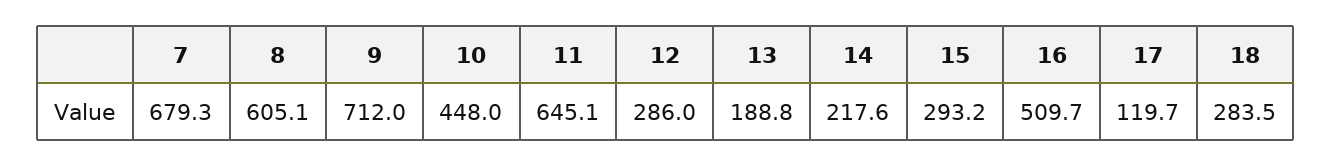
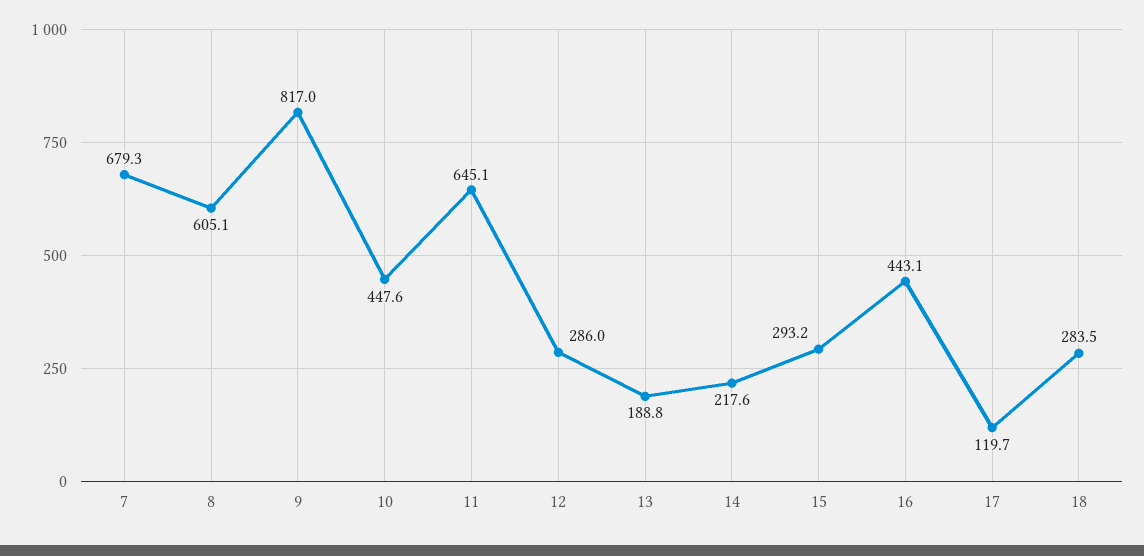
  {
    "7": 679.3,
    "8": 605.1,
-   "9": 712,
+   "9": 817,
-   "10": 448,
+   "10": 447.6,
    "11": 645.1,
    "12": 286,
    "13": 188.8,
    "14": 217.6,
    "15": 293.2,
-   "16": 509.7,
+   "16": 443.1,
    "17": 119.7,
    "18": 283.5
  }

